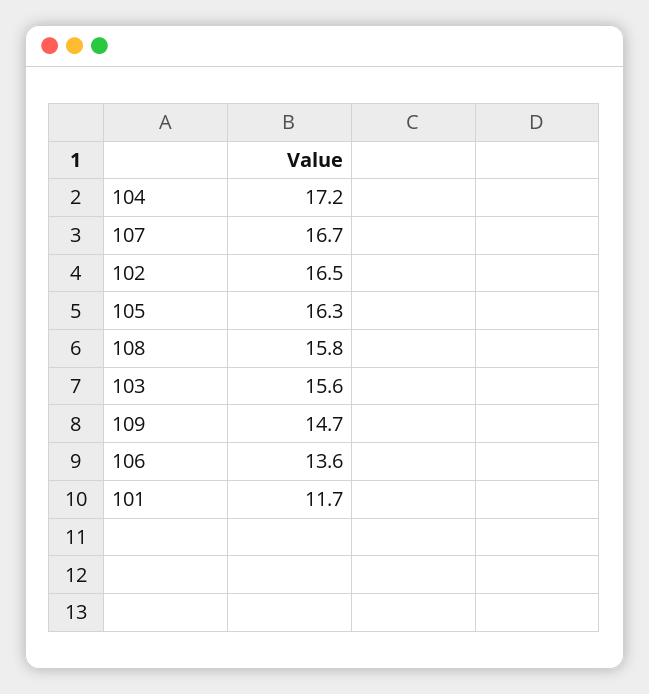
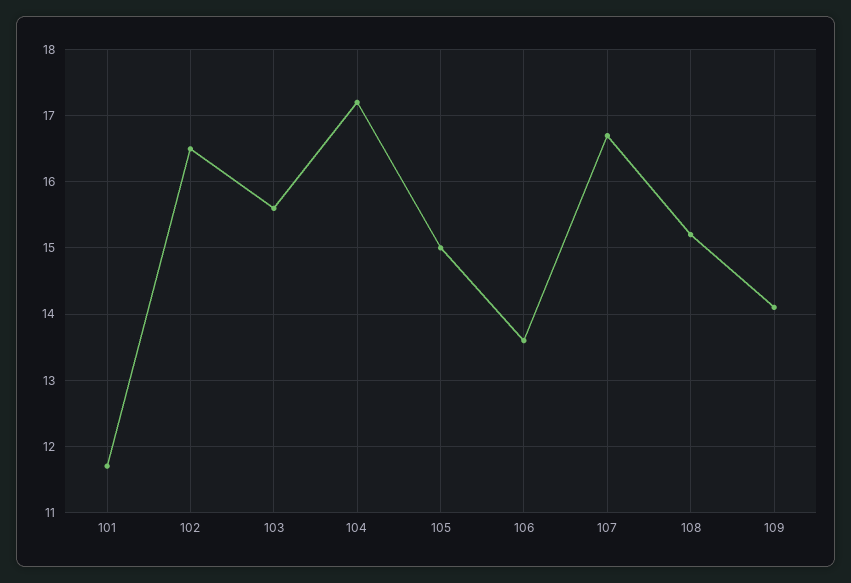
  {
    "104": 17.2,
    "107": 16.7,
    "102": 16.5,
-   "105": 16.3,
+   "105": 15,
-   "108": 15.8,
+   "108": 15.2,
    "103": 15.6,
-   "109": 14.7,
+   "109": 14.1,
    "106": 13.6,
    "101": 11.7
  }

